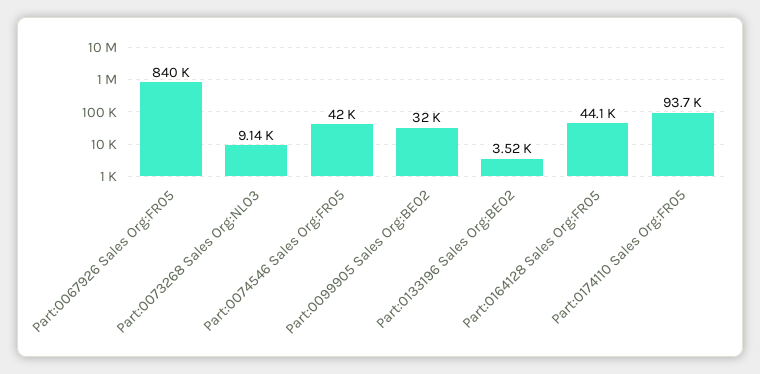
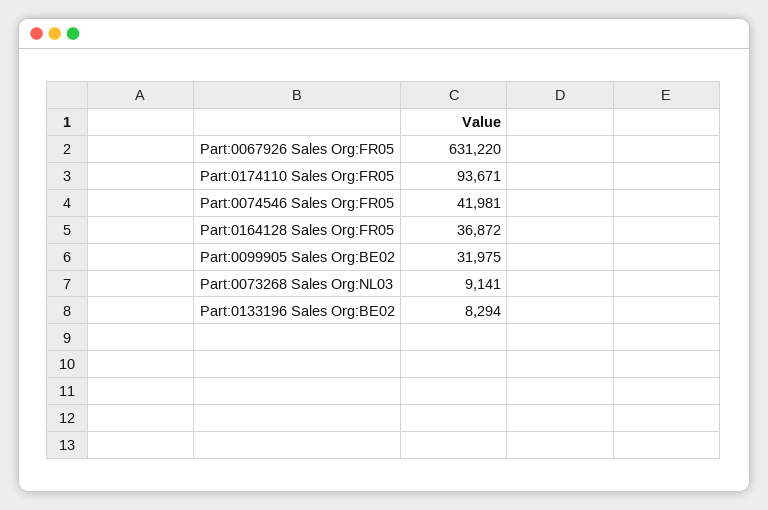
  {
-   "Part:0067926 Sales Org:FR05": 840000,
+   "Part:0067926 Sales Org:FR05": 631220,
    "Part:0073268 Sales Org:NL03": 9141,
    "Part:0074546 Sales Org:FR05": 41981,
    "Part:0099905 Sales Org:BE02": 31975,
-   "Part:0133196 Sales Org:BE02": 3520,
+   "Part:0133196 Sales Org:BE02": 8294,
-   "Part:0164128 Sales Org:FR05": 44100,
+   "Part:0164128 Sales Org:FR05": 36872,
    "Part:0174110 Sales Org:FR05": 93671
  }

